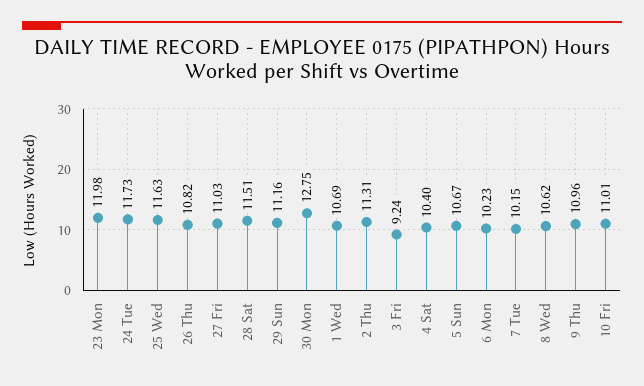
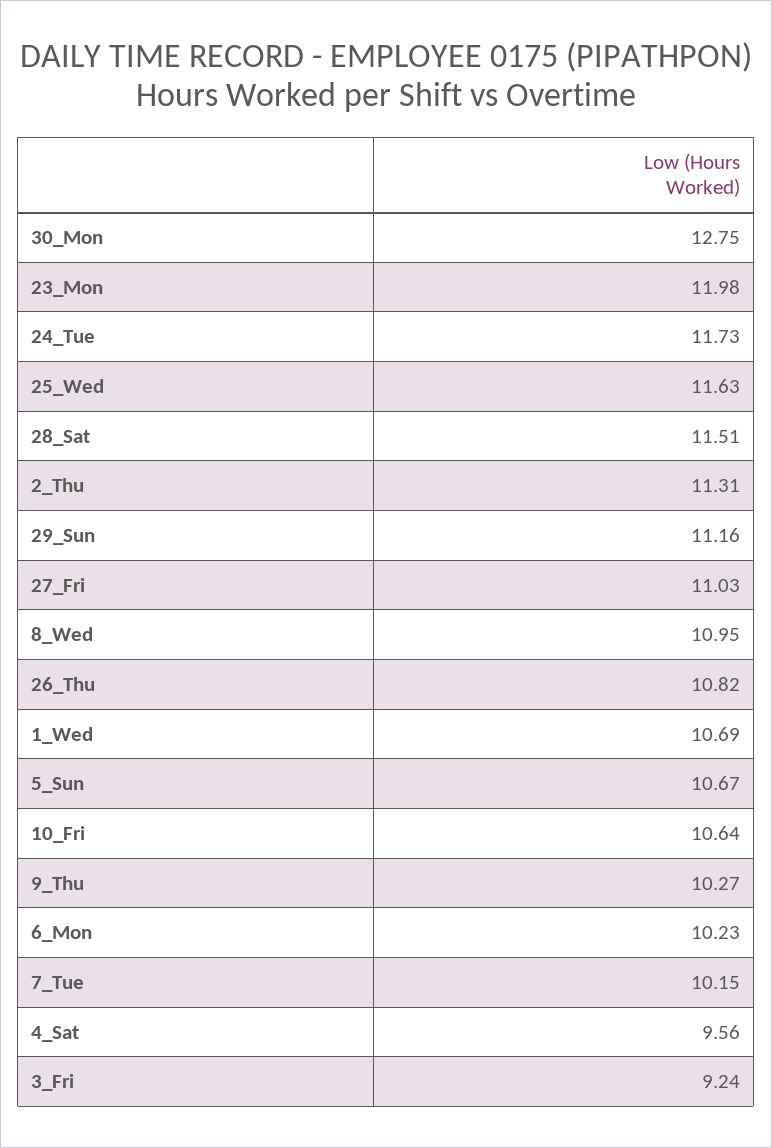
  {
    "23 Mon": 11.98,
    "24 Tue": 11.73,
    "25 Wed": 11.63,
    "26 Thu": 10.82,
    "27 Fri": 11.03,
    "28 Sat": 11.51,
    "29 Sun": 11.16,
    "30 Mon": 12.75,
    "1 Wed": 10.69,
    "2 Thu": 11.31,
    "3 Fri": 9.24,
-   "4 Sat": 10.4,
+   "4 Sat": 9.56,
    "5 Sun": 10.67,
    "6 Mon": 10.23,
    "7 Tue": 10.15,
-   "8 Wed": 10.62,
+   "8 Wed": 10.95,
-   "9 Thu": 10.96,
+   "9 Thu": 10.27,
-   "10 Fri": 11.01
+   "10 Fri": 10.64
  }

